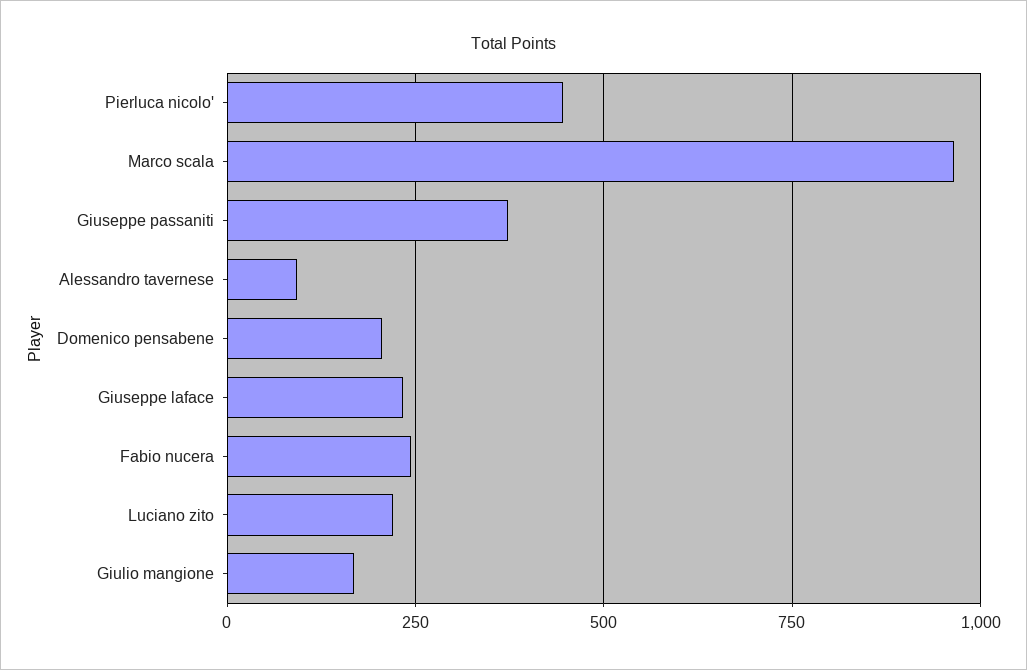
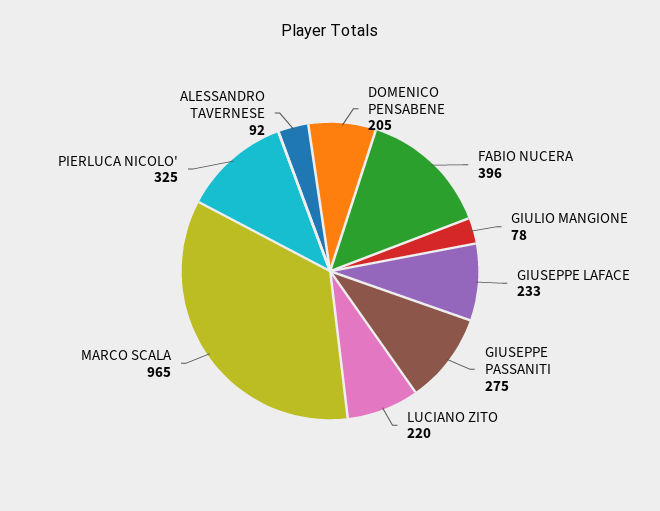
  {
-   "Pierluca nicolo'": 450,
+   "Pierluca nicolo'": 325,
    "Marco scala": 965,
-   "Giuseppe passaniti": 375,
+   "Giuseppe passaniti": 275,
    "Alessandro tavernese": 92,
    "Domenico pensabene": 205,
    "Giuseppe laface": 233,
-   "Fabio nucera": 250,
+   "Fabio nucera": 396,
    "Luciano zito": 220,
-   "Giulio mangione": 175
+   "Giulio mangione": 78
  }

